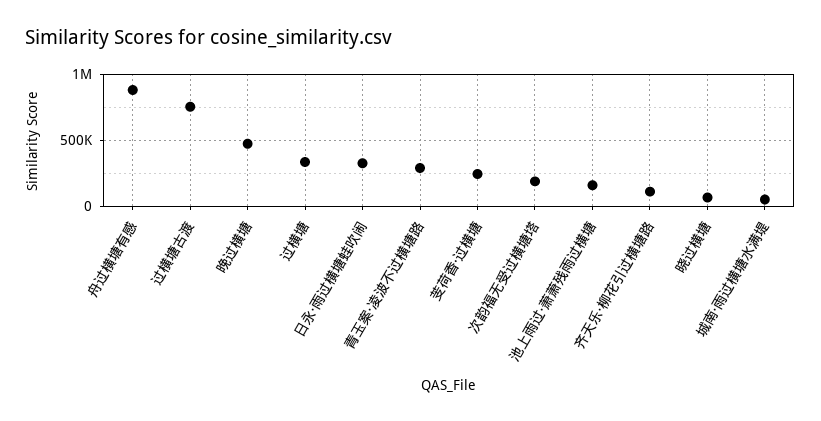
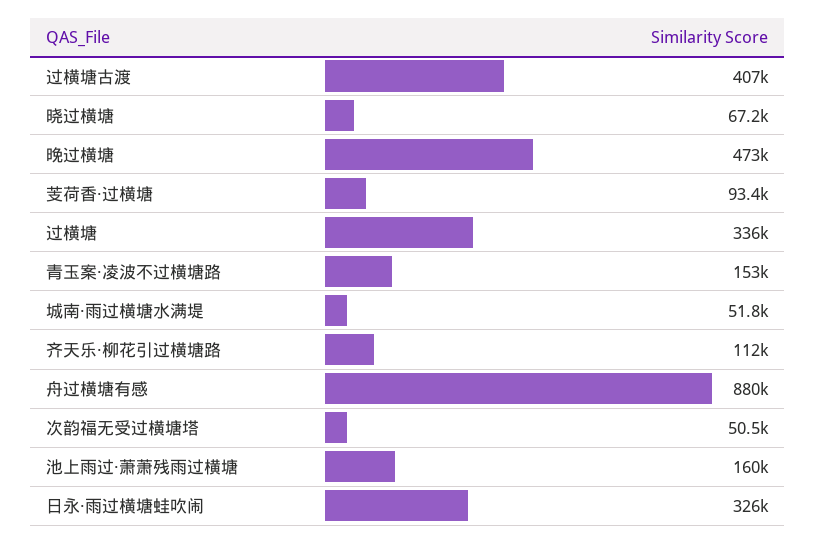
  {
    "舟过横塘有感": 880000,
-   "过横塘古渡": 750000,
+   "过横塘古渡": 407000,
    "晚过横塘": 473000,
    "过横塘": 336000,
    "日永·雨过横塘蛙吹闹": 326000,
-   "青玉案·凌波不过横塘路": 300000,
+   "青玉案·凌波不过横塘路": 153000,
-   "芰荷香·过横塘": 250000,
+   "芰荷香·过横塘": 93400,
-   "次韵福无受过横塘塔": 200000,
+   "次韵福无受过横塘塔": 50500,
    "池上雨过·萧萧残雨过横塘": 160000,
    "齐天乐·柳花引过横塘路": 112000,
    "晓过横塘": 67200,
    "城南·雨过横塘水满堤": 51800
  }

